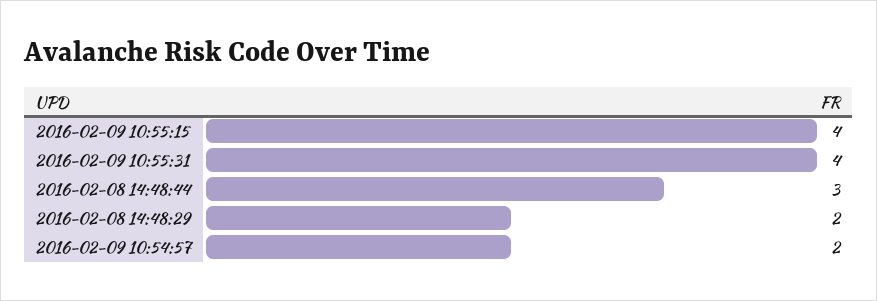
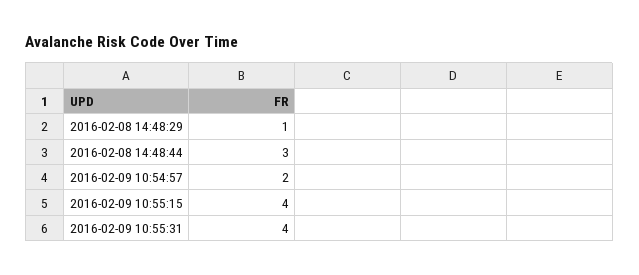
  {
    "2016-02-09 10:55:15": 4,
    "2016-02-09 10:55:31": 4,
    "2016-02-08 14:48:44": 3,
-   "2016-02-08 14:48:29": 2,
+   "2016-02-08 14:48:29": 1,
    "2016-02-09 10:54:57": 2
  }

